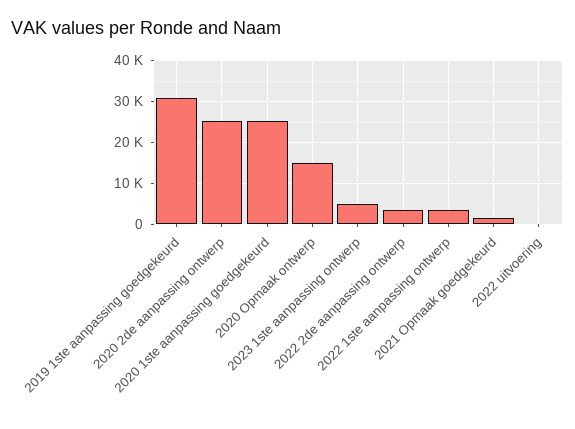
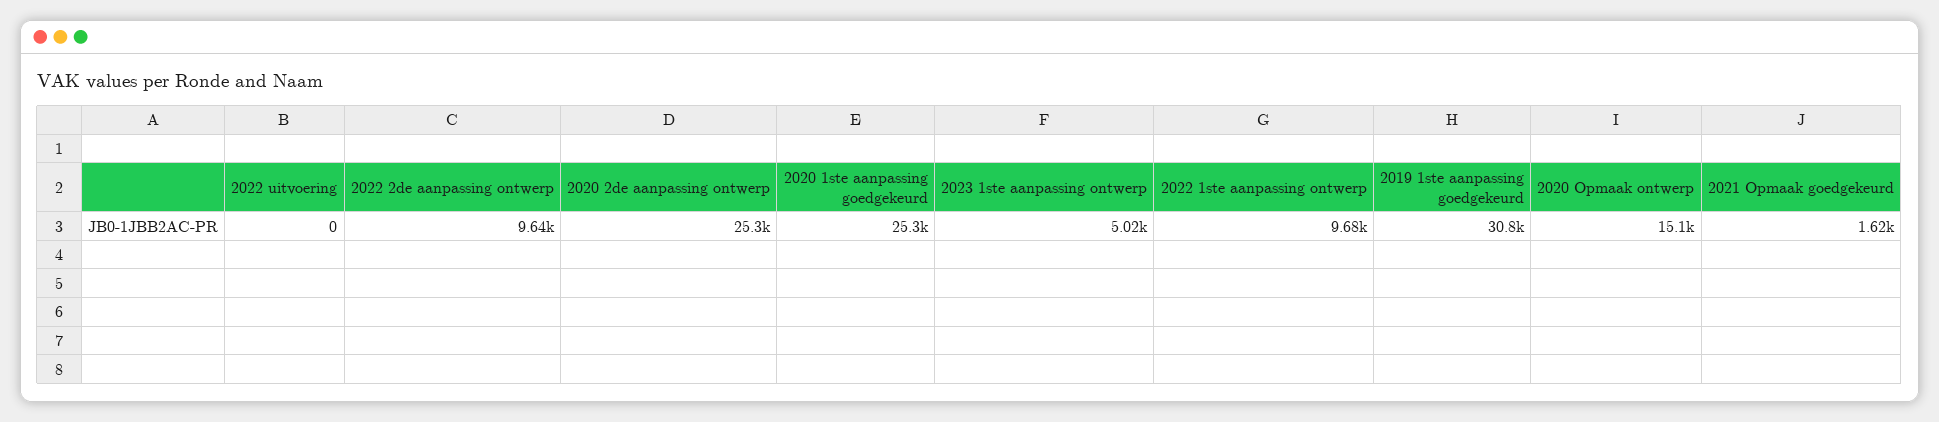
  {
    "2019 1ste aanpassing goedgekeurd": 30800,
    "2020 2de aanpassing ontwerp": 25300,
    "2020 1ste aanpassing goedgekeurd": 25300,
    "2020 Opmaak ontwerp": 15100,
    "2023 1ste aanpassing ontwerp": 5020,
-   "2022 2de aanpassing ontwerp": 4000,
+   "2022 2de aanpassing ontwerp": 9640,
-   "2022 1ste aanpassing ontwerp": 4000,
+   "2022 1ste aanpassing ontwerp": 9680,
    "2021 Opmaak goedgekeurd": 1620,
    "2022 uitvoering": 0
  }

